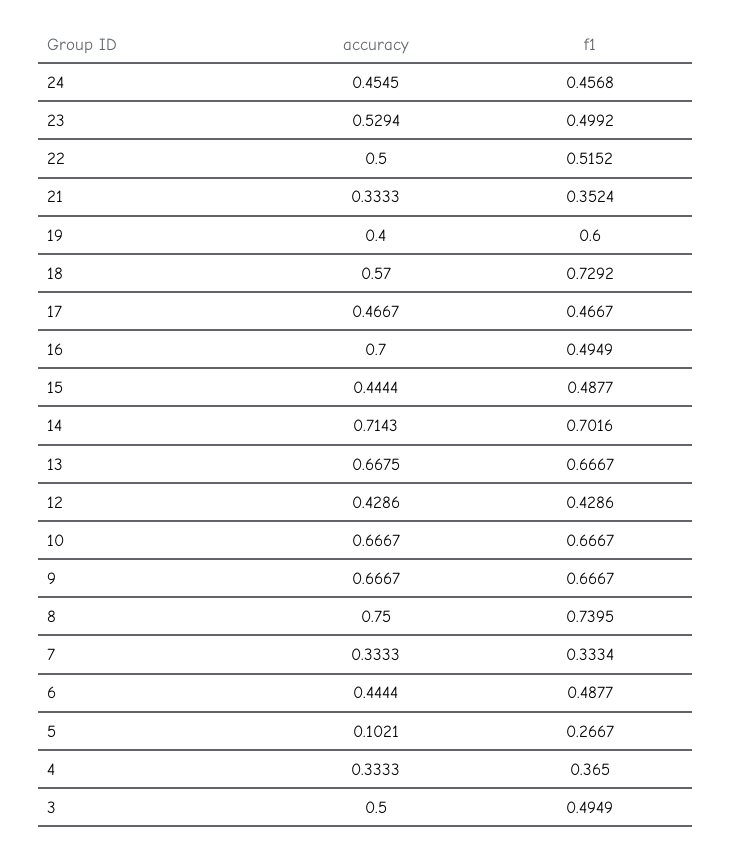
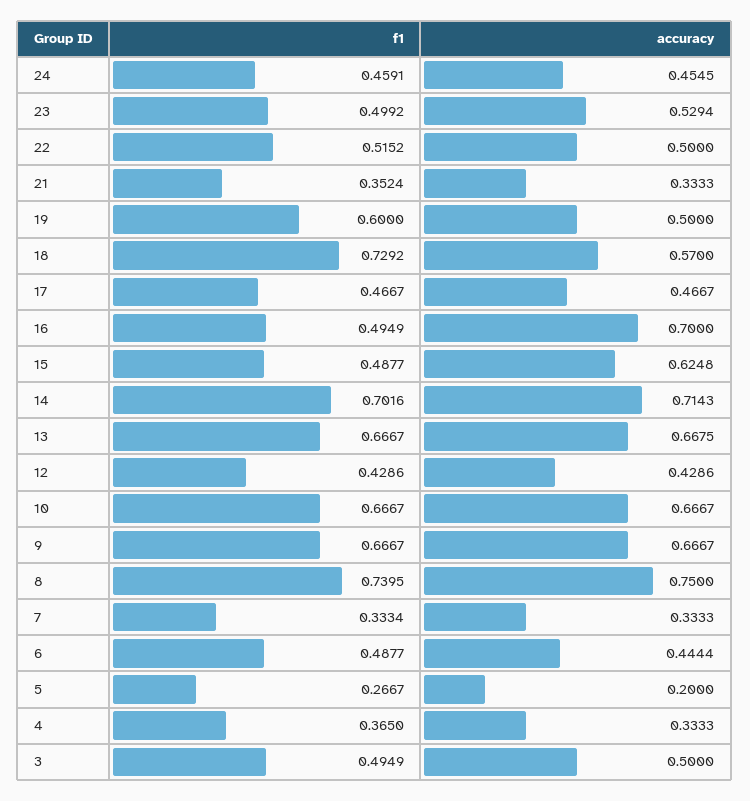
  {
    "accuracy": {
      "24": 0.4545,
      "23": 0.5294,
      "22": 0.5,
      "21": 0.3333,
-     "19": 0.4,
+     "19": 0.5,
      "18": 0.57,
      "17": 0.4667,
      "16": 0.7,
-     "15": 0.4444,
+     "15": 0.6248,
      "14": 0.7143,
      "13": 0.6675,
      "12": 0.4286,
      "10": 0.6667,
      "9": 0.6667,
      "8": 0.75,
      "7": 0.3333,
      "6": 0.4444,
-     "5": 0.1021,
+     "5": 0.2,
      "4": 0.3333,
      "3": 0.5
    },
    "f1": {
-     "24": 0.4568,
+     "24": 0.4591,
      "23": 0.4992,
      "22": 0.5152,
      "21": 0.3524,
      "19": 0.6,
      "18": 0.7292,
      "17": 0.4667,
      "16": 0.4949,
      "15": 0.4877,
      "14": 0.7016,
      "13": 0.6667,
      "12": 0.4286,
      "10": 0.6667,
      "9": 0.6667,
      "8": 0.7395,
      "7": 0.3334,
      "6": 0.4877,
      "5": 0.2667,
      "4": 0.365,
      "3": 0.4949
    }
  }

